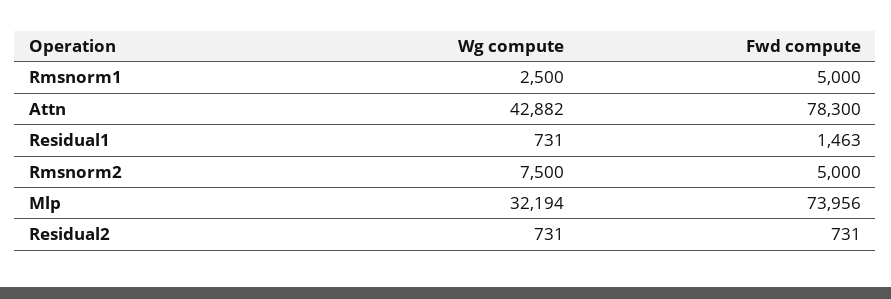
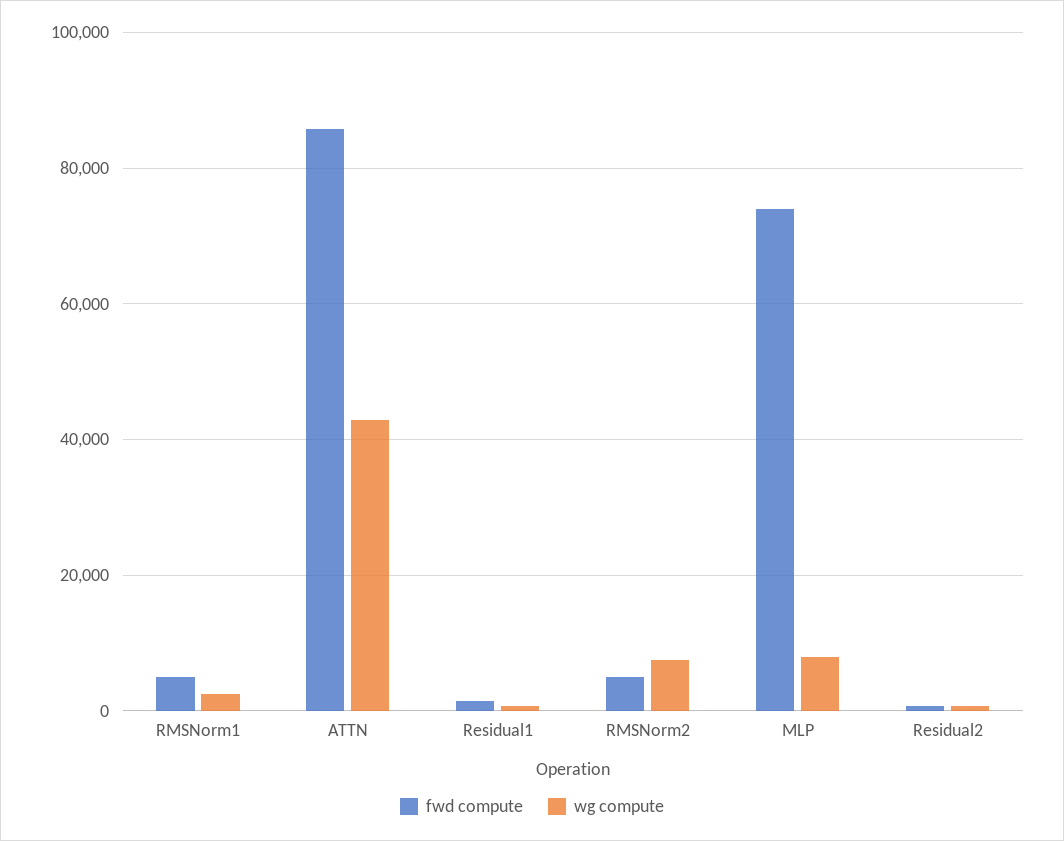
  {
    "Wg compute": {
      "Rmsnorm1": 2500,
      "Attn": 42882,
      "Residual1": 731,
      "Rmsnorm2": 7500,
-     "Mlp": 32194,
+     "Mlp": 8000,
      "Residual2": 731
    },
    "Fwd compute": {
      "Rmsnorm1": 5000,
-     "Attn": 78300,
+     "Attn": 86000,
      "Residual1": 1463,
      "Rmsnorm2": 5000,
      "Mlp": 73956,
      "Residual2": 731
    }
  }

